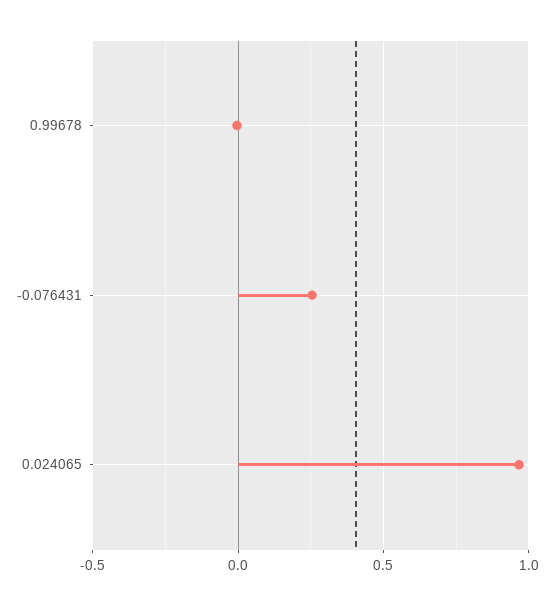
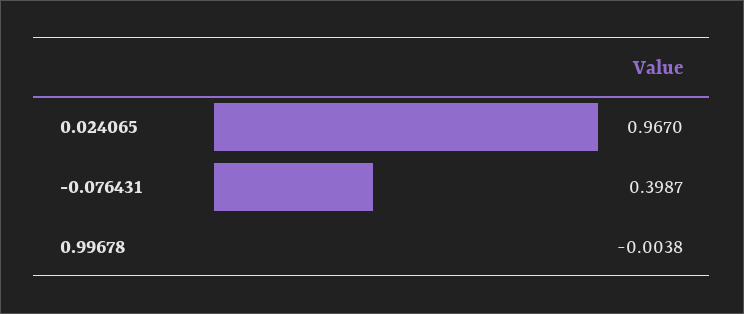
  {
    "0.99678": -0.0038,
-   "-0.076431": 0.25,
+   "-0.076431": 0.3987,
    "0.024065": 0.967
  }

